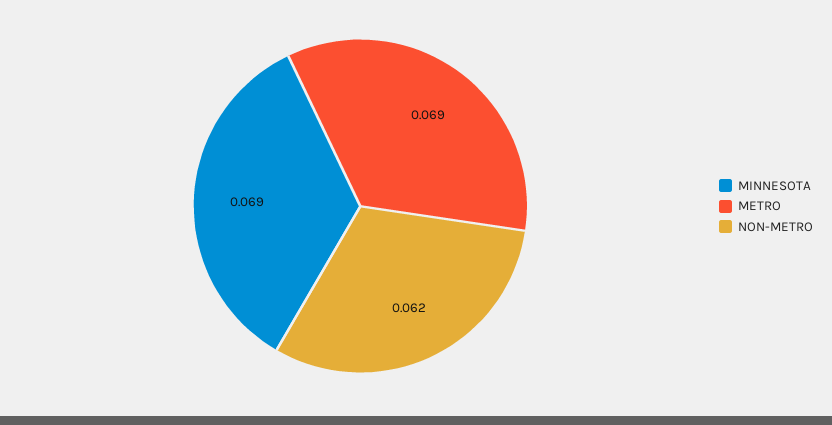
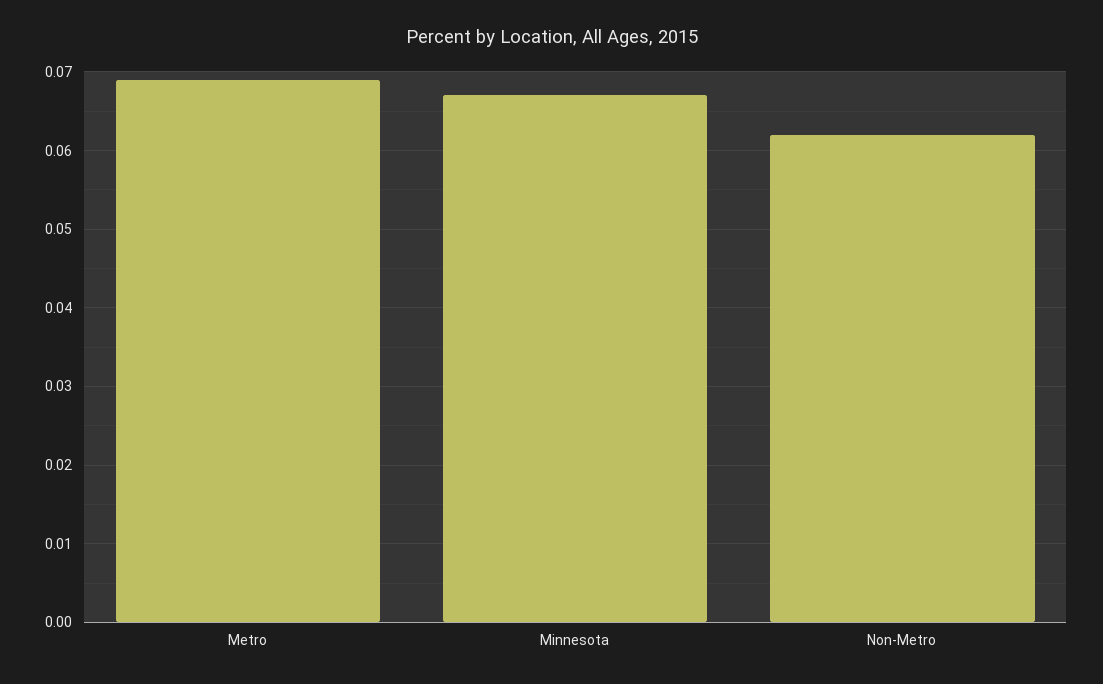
  {
-   "MINNESOTA": 0.069,
+   "MINNESOTA": 0.067,
    "METRO": 0.069,
    "NON-METRO": 0.062
  }

